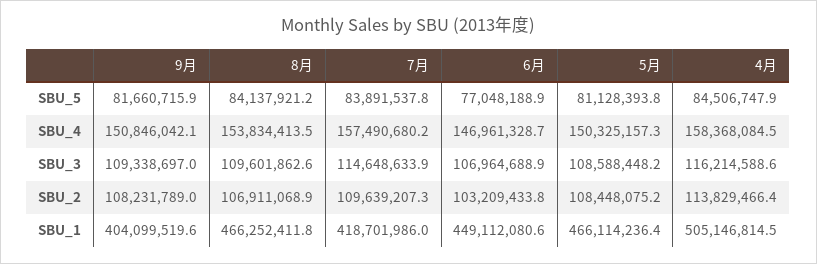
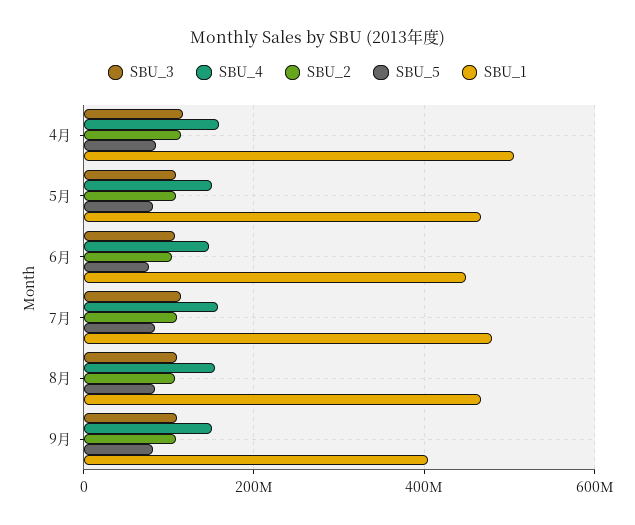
  {
    "SBU_5": {
      "9月": 81660715.9,
      "8月": 84137921.2,
      "7月": 83891537.8,
      "6月": 77048188.9,
      "5月": 81128393.8,
      "4月": 84506747.9
    },
    "SBU_4": {
      "9月": 150846042.1,
      "8月": 153834413.5,
      "7月": 157490680.2,
      "6月": 146961328.7,
      "5月": 150325157.3,
      "4月": 158368084.5
    },
    "SBU_3": {
      "9月": 109338697,
      "8月": 109601862.6,
      "7月": 114648633.9,
      "6月": 106964688.9,
      "5月": 108588448.2,
      "4月": 116214588.6
    },
    "SBU_2": {
      "9月": 108231789,
      "8月": 106911068.9,
      "7月": 109639207.3,
      "6月": 103209433.8,
      "5月": 108448075.2,
      "4月": 113829466.4
    },
    "SBU_1": {
      "9月": 404099519.6,
      "8月": 466252411.8,
-     "7月": 418701986,
+     "7月": 480000000,
      "6月": 449112080.6,
      "5月": 466114236.4,
      "4月": 505146814.5
    }
  }

